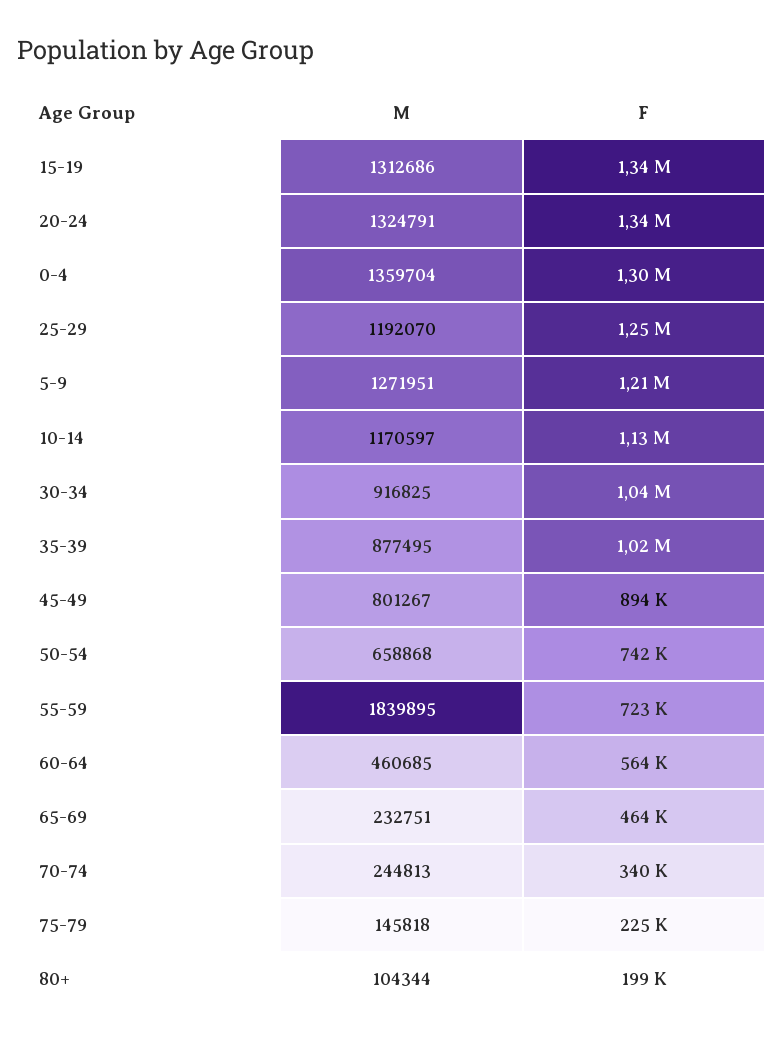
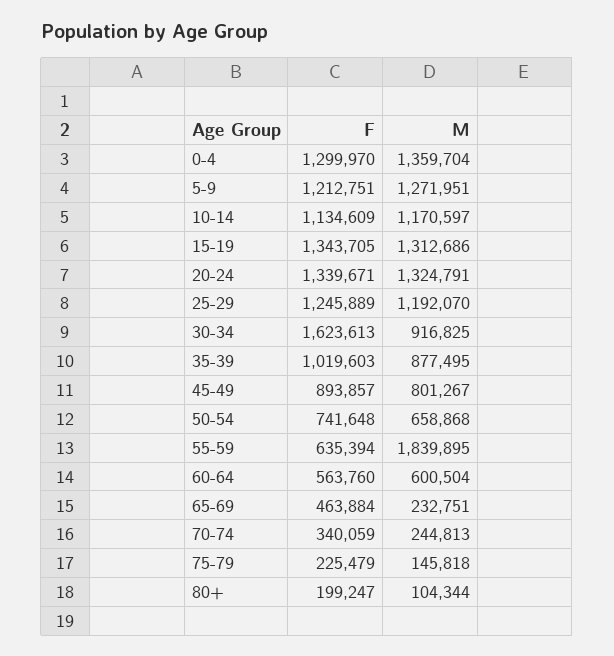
  {
    "M": {
      "15-19": 1312686,
      "20-24": 1324791,
      "0-4": 1359704,
      "25-29": 1192070,
      "5-9": 1271951,
      "10-14": 1170597,
      "30-34": 916825,
      "35-39": 877495,
      "45-49": 801267,
      "50-54": 658868,
      "55-59": 1839895,
-     "60-64": 460685,
+     "60-64": 600504,
      "65-69": 232751,
      "70-74": 244813,
      "75-79": 145818,
      "80+": 104344
    },
    "F": {
      "15-19": 1343705,
      "20-24": 1339671,
      "0-4": 1299970,
      "25-29": 1245889,
      "5-9": 1212751,
      "10-14": 1134609,
-     "30-34": 1040000,
+     "30-34": 1623613,
      "35-39": 1019603,
      "45-49": 893857,
      "50-54": 741648,
-     "55-59": 723000,
+     "55-59": 635394,
      "60-64": 563760,
      "65-69": 463884,
      "70-74": 340059,
      "75-79": 225479,
      "80+": 199247
    }
  }

